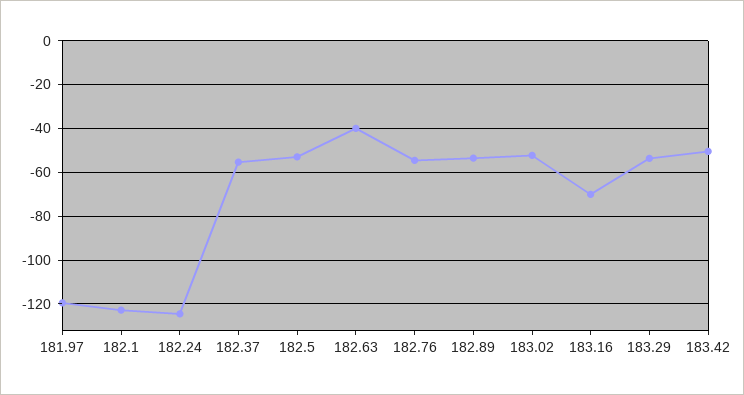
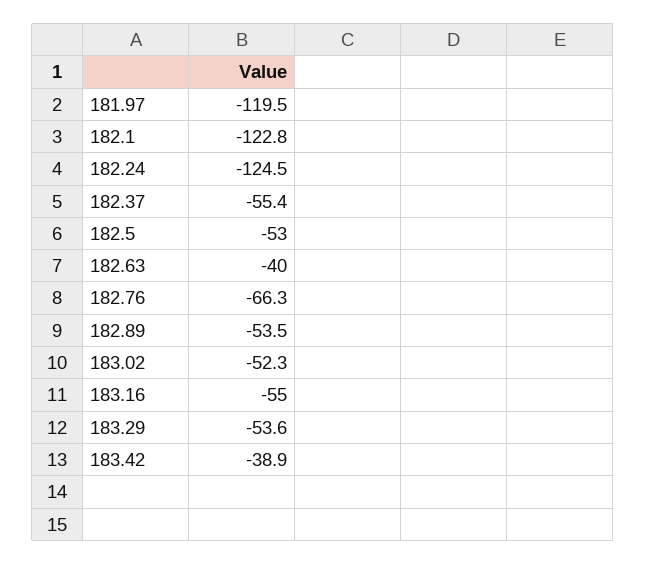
  {
    "181.97": -119.5,
    "182.1": -122.8,
    "182.24": -124.5,
    "182.37": -55.4,
    "182.5": -53,
    "182.63": -40,
-   "182.76": -55,
+   "182.76": -66.3,
    "182.89": -53.5,
    "183.02": -52.3,
-   "183.16": -70,
+   "183.16": -55,
    "183.29": -53.6,
-   "183.42": -50
+   "183.42": -38.9
  }

